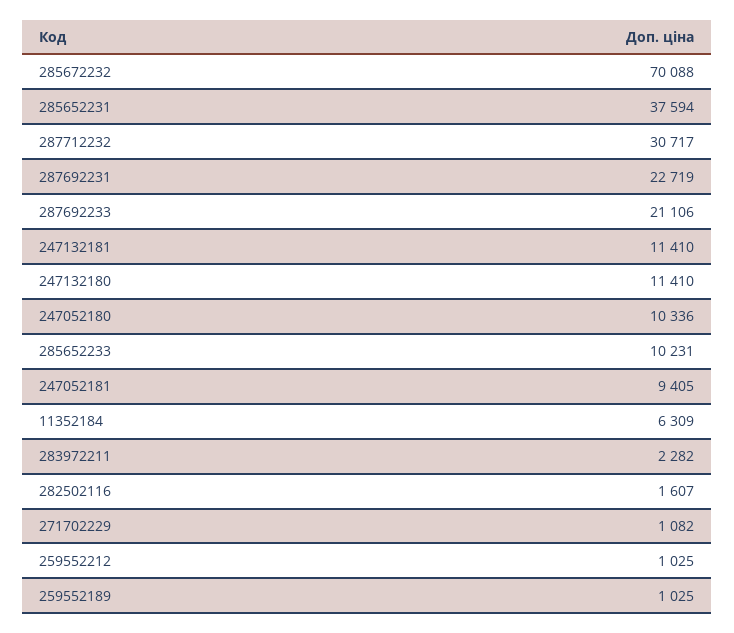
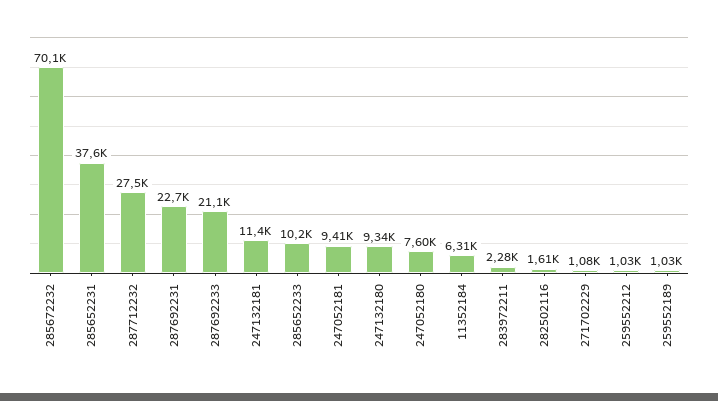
  {
    "285672232": 70088,
    "285652231": 37594,
-   "287712232": 30717,
+   "287712232": 27500,
    "287692231": 22719,
    "287692233": 21106,
    "247132181": 11410,
-   "247132180": 11410,
+   "247132180": 9340,
-   "247052180": 10336,
+   "247052180": 7600,
    "285652233": 10231,
    "247052181": 9405,
    "11352184": 6309,
    "283972211": 2282,
    "282502116": 1607,
    "271702229": 1082,
    "259552212": 1025,
    "259552189": 1025
  }

